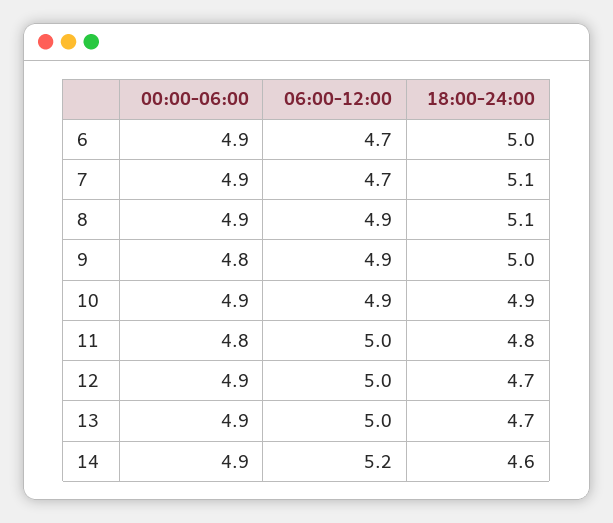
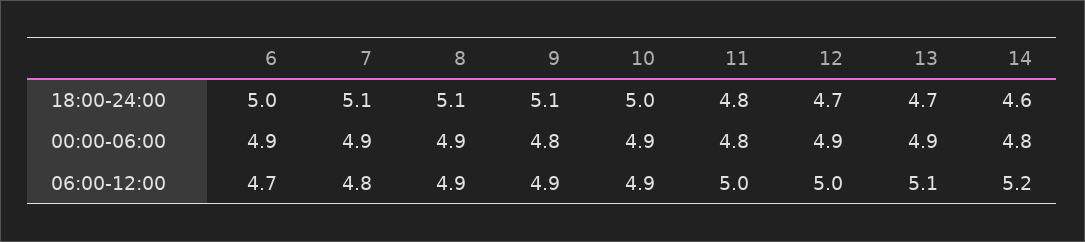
  {
    "00:00-06:00": {
      "6": 4.9,
      "7": 4.9,
      "8": 4.9,
      "9": 4.8,
      "10": 4.9,
      "11": 4.8,
      "12": 4.9,
      "13": 4.9,
-     "14": 4.9
+     "14": 4.8
    },
    "06:00-12:00": {
      "6": 4.7,
-     "7": 4.7,
+     "7": 4.8,
      "8": 4.9,
      "9": 4.9,
      "10": 4.9,
      "11": 5,
      "12": 5,
-     "13": 5,
+     "13": 5.1,
      "14": 5.2
    },
    "18:00-24:00": {
      "6": 5,
      "7": 5.1,
      "8": 5.1,
-     "9": 5,
+     "9": 5.1,
-     "10": 4.9,
+     "10": 5,
      "11": 4.8,
      "12": 4.7,
      "13": 4.7,
      "14": 4.6
    }
  }

